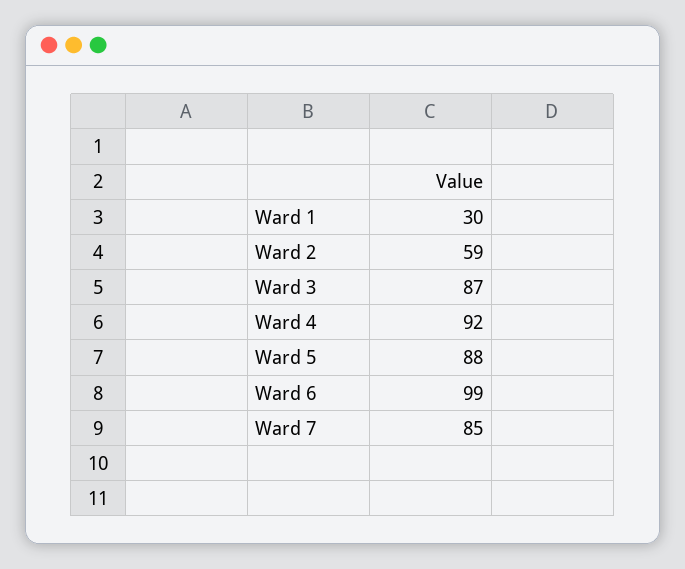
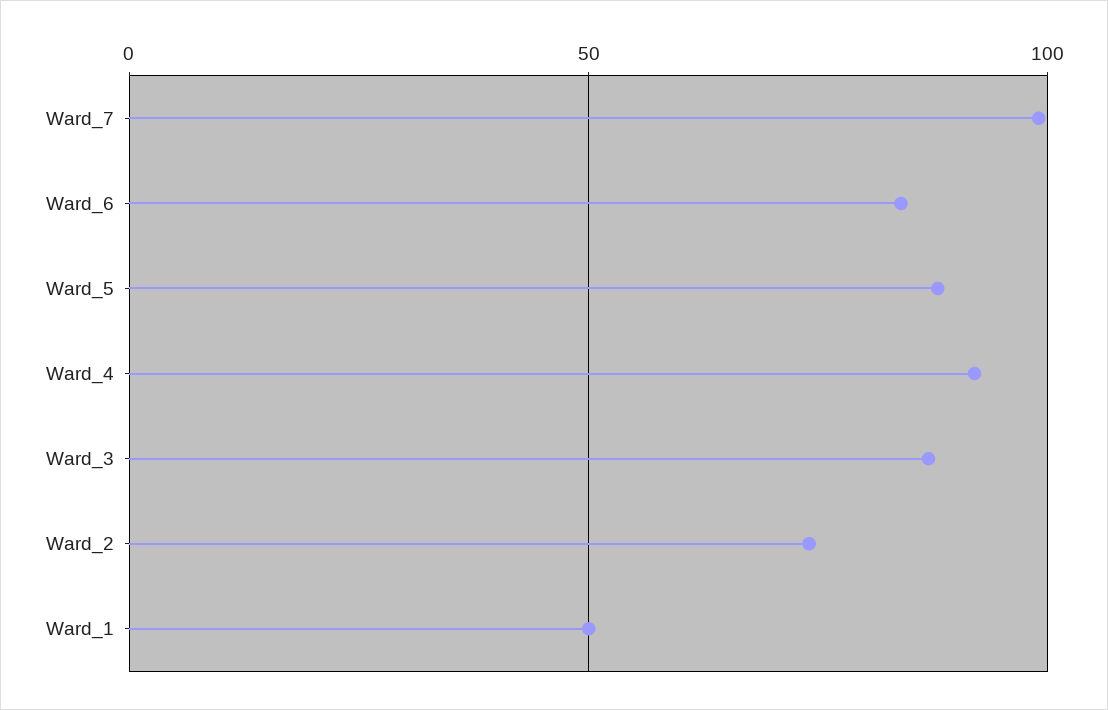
  {
-   "Ward 1": 30,
+   "Ward 1": 50,
-   "Ward 2": 59,
+   "Ward 2": 75,
    "Ward 3": 87,
    "Ward 4": 92,
    "Ward 5": 88,
-   "Ward 6": 99,
+   "Ward 6": 85,
-   "Ward 7": 85
+   "Ward 7": 100
  }

